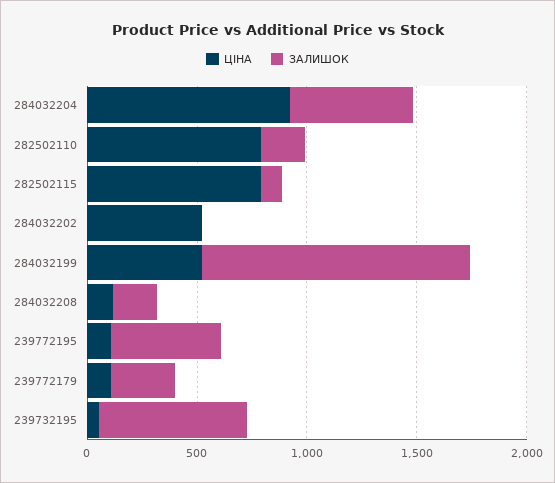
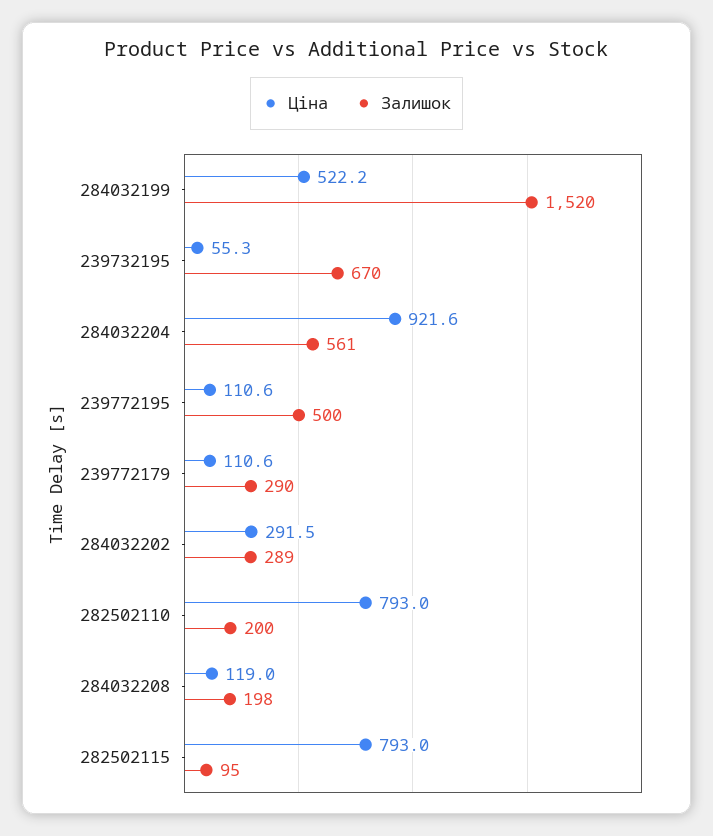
  {
    "ЦІНА": {
      "284032204": 921.6,
      "282502110": 793,
      "282502115": 793,
-     "284032202": 500,
+     "284032202": 291.5,
      "284032199": 522.2,
      "284032208": 119,
      "239772195": 110.6,
      "239772179": 110.6,
      "239732195": 55.3
    },
    "ЗАЛИШОК": {
      "284032204": 561,
      "282502110": 200,
      "282502115": 95,
-     "284032202": 0,
+     "284032202": 289,
-     "284032199": 1200,
+     "284032199": 1520,
      "284032208": 198,
      "239772195": 500,
      "239772179": 290,
      "239732195": 670
    }
  }

